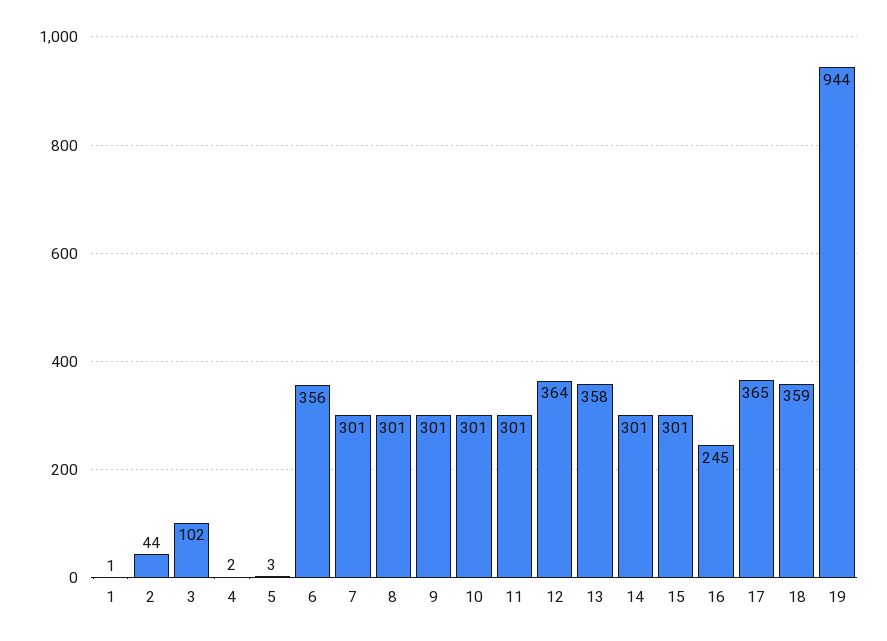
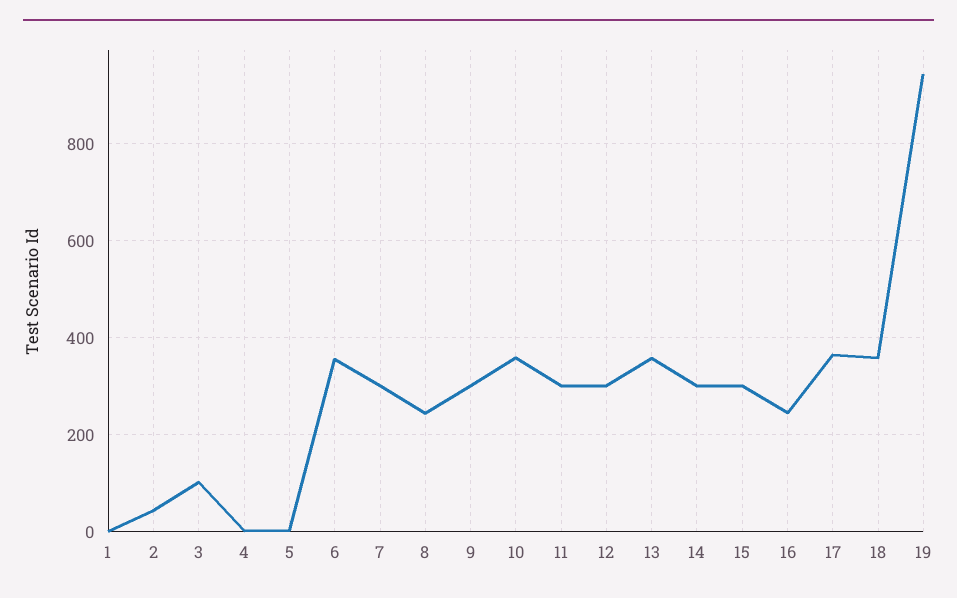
  {
    "1": 1,
    "2": 44,
    "3": 102,
    "4": 2,
    "5": 3,
    "6": 356,
    "7": 301,
-   "8": 301,
+   "8": 240,
    "9": 301,
-   "10": 301,
+   "10": 360,
    "11": 301,
-   "12": 364,
+   "12": 300,
    "13": 358,
    "14": 301,
    "15": 301,
    "16": 245,
    "17": 365,
    "18": 359,
    "19": 944
  }

